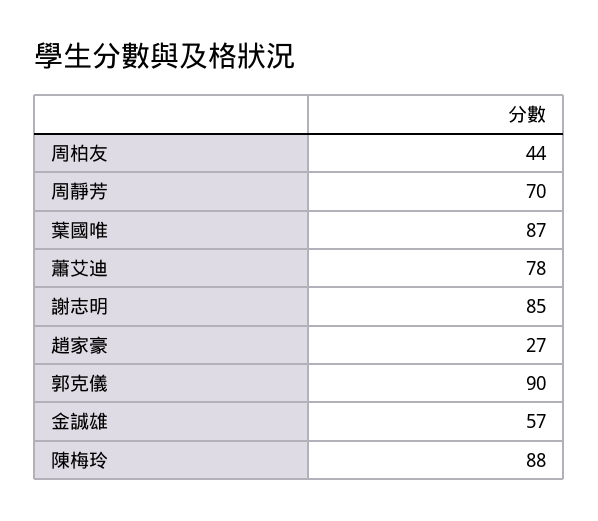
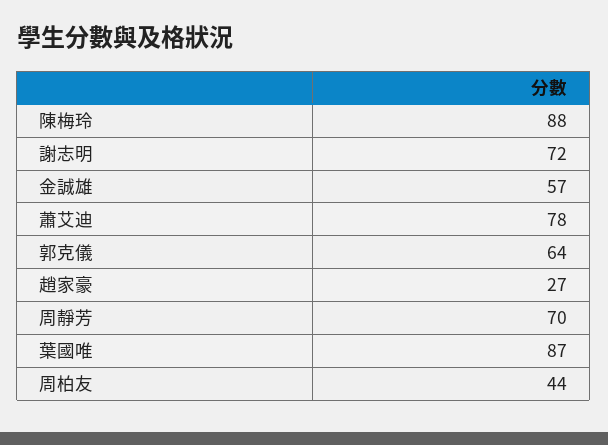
  {
    "周柏友": 44,
    "周靜芳": 70,
    "葉國唯": 87,
    "蕭艾迪": 78,
-   "謝志明": 85,
+   "謝志明": 72,
    "趙家豪": 27,
-   "郭克儀": 90,
+   "郭克儀": 64,
    "金誠雄": 57,
    "陳梅玲": 88
  }

